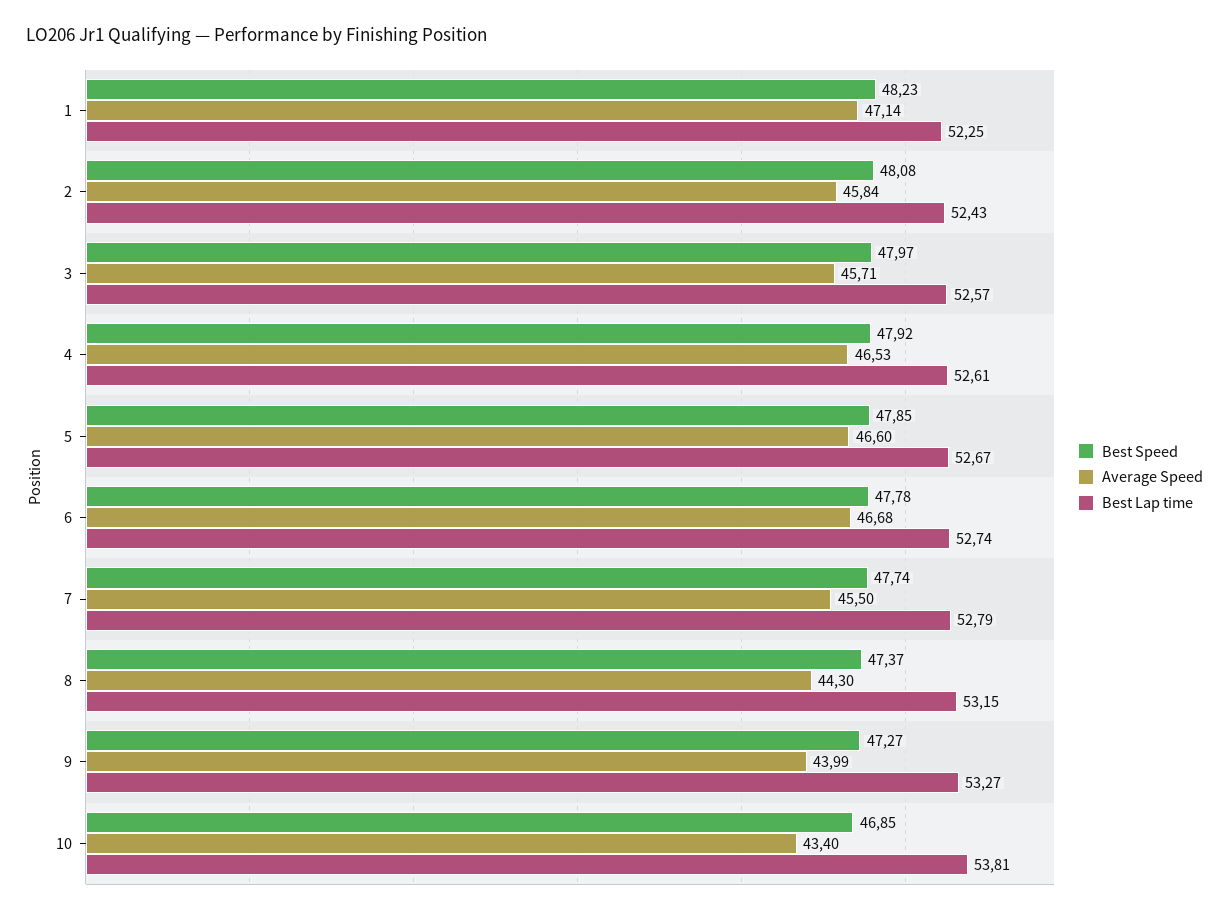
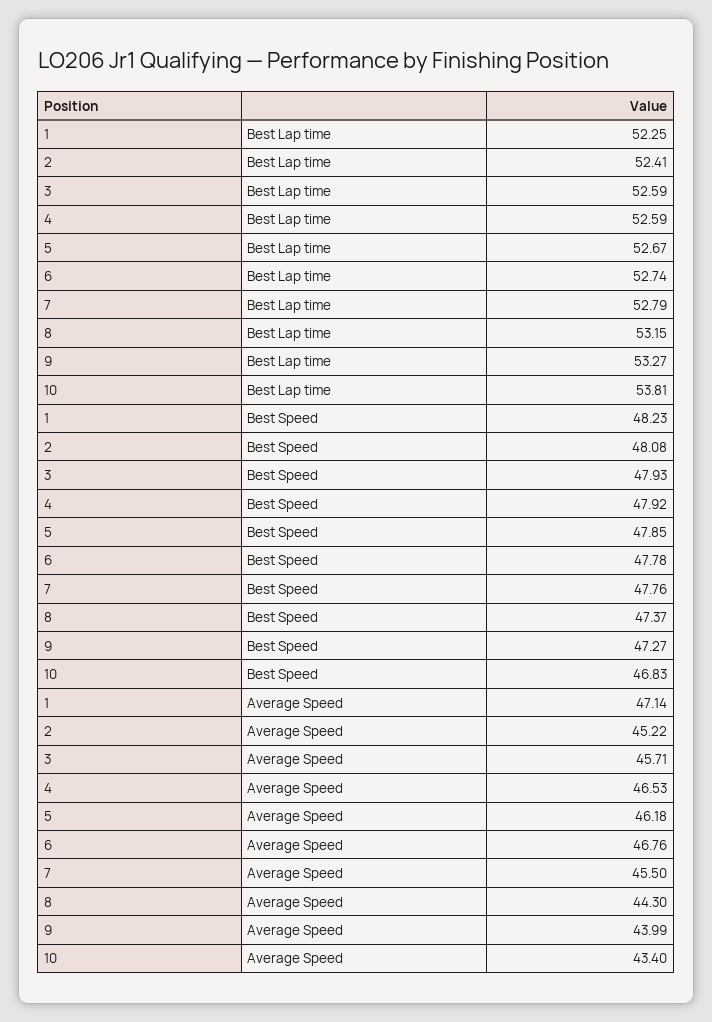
  {
    "Best Speed": {
      "1": 48.23,
      "2": 48.08,
-     "3": 47.97,
+     "3": 47.93,
      "4": 47.92,
      "5": 47.85,
      "6": 47.78,
-     "7": 47.74,
+     "7": 47.76,
      "8": 47.37,
      "9": 47.27,
-     "10": 46.85
+     "10": 46.83
    },
    "Average Speed": {
      "1": 47.14,
-     "2": 45.84,
+     "2": 45.22,
      "3": 45.71,
      "4": 46.53,
-     "5": 46.6,
+     "5": 46.18,
-     "6": 46.68,
+     "6": 46.76,
      "7": 45.5,
      "8": 44.3,
      "9": 43.99,
      "10": 43.4
    },
    "Best Lap time": {
      "1": 52.25,
-     "2": 52.43,
+     "2": 52.41,
-     "3": 52.57,
+     "3": 52.59,
-     "4": 52.61,
+     "4": 52.59,
      "5": 52.67,
      "6": 52.74,
      "7": 52.79,
      "8": 53.15,
      "9": 53.27,
      "10": 53.81
    }
  }

